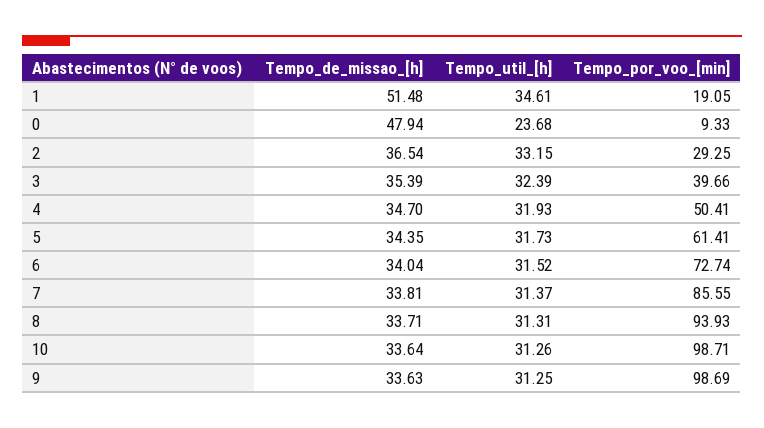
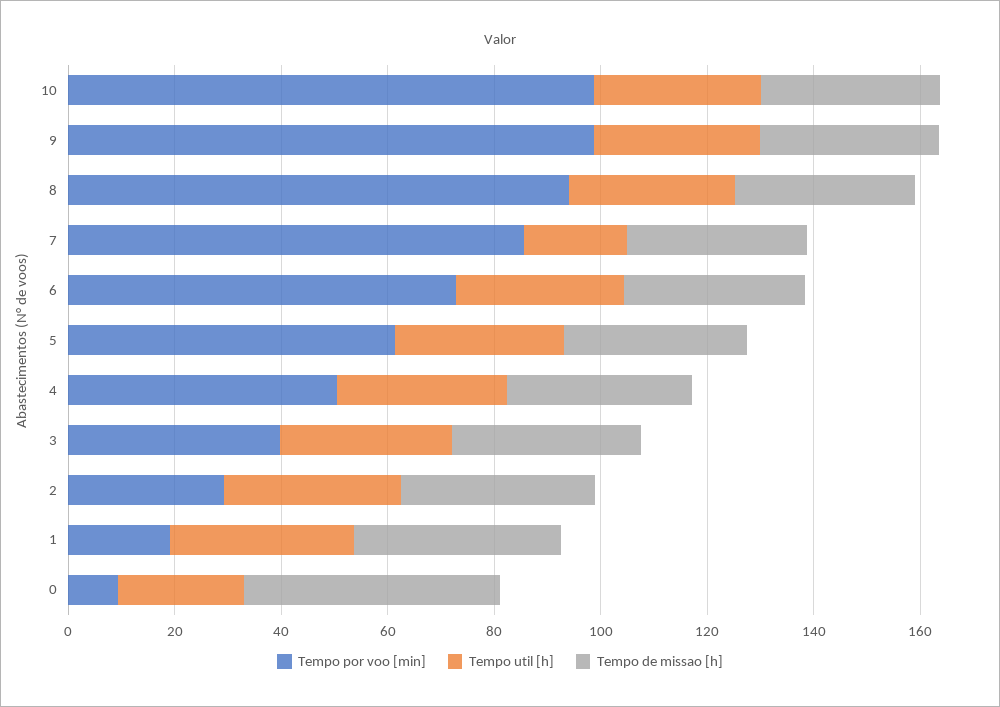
  {
    "Tempo_de_missao_[h]": {
-     "1": 51.48,
+     "1": 40,
      "0": 47.94,
      "2": 36.54,
      "3": 35.39,
      "4": 34.7,
      "5": 34.35,
      "6": 34.04,
      "7": 33.81,
      "8": 33.71,
      "10": 33.64,
      "9": 33.63
    },
    "Tempo_util_[h]": {
      "1": 34.61,
      "0": 23.68,
      "2": 33.15,
      "3": 32.39,
      "4": 31.93,
      "5": 31.73,
      "6": 31.52,
-     "7": 31.37,
+     "7": 20,
      "8": 31.31,
      "10": 31.26,
      "9": 31.25
    },
    "Tempo_por_voo_[min]": {
      "1": 19.05,
      "0": 9.33,
      "2": 29.25,
      "3": 39.66,
      "4": 50.41,
      "5": 61.41,
      "6": 72.74,
      "7": 85.55,
      "8": 93.93,
      "10": 98.71,
      "9": 98.69
    }
  }

